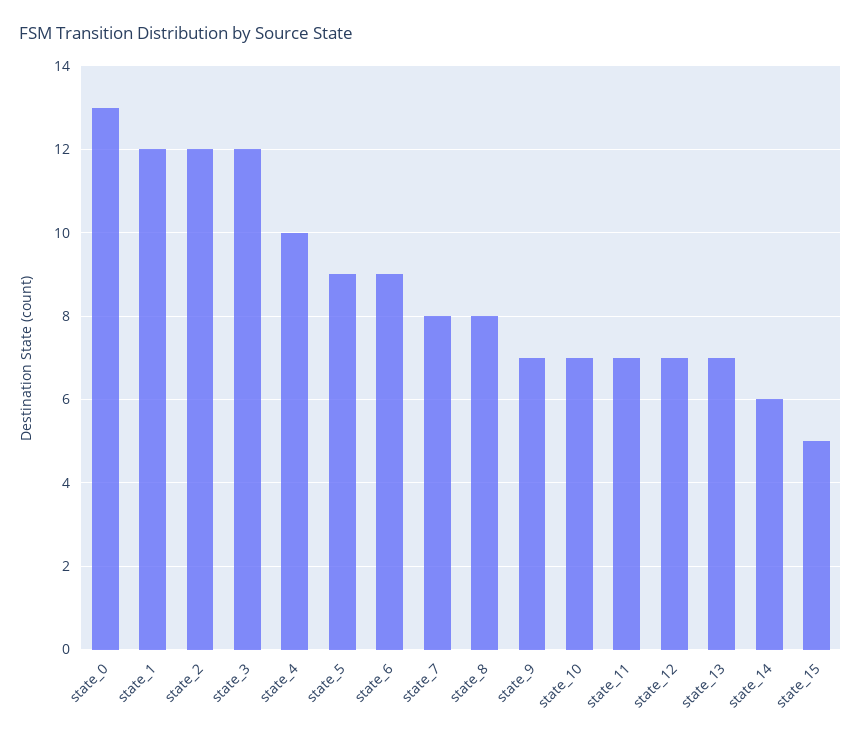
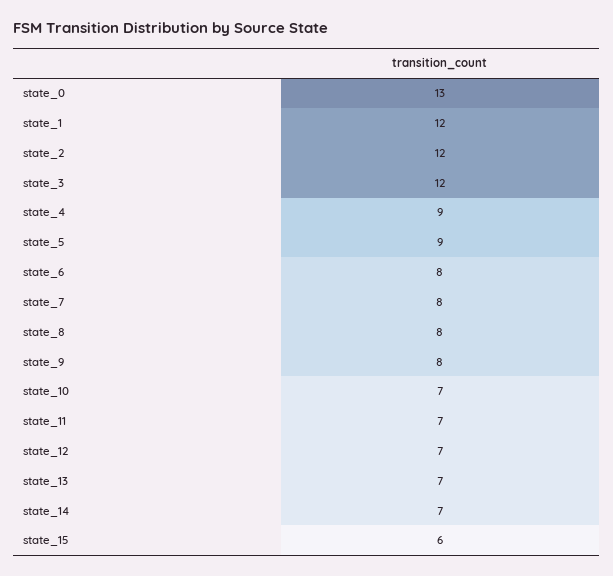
  {
    "state_0": 13,
    "state_1": 12,
    "state_2": 12,
    "state_3": 12,
-   "state_4": 10,
+   "state_4": 9,
    "state_5": 9,
-   "state_6": 9,
+   "state_6": 8,
    "state_7": 8,
    "state_8": 8,
-   "state_9": 7,
+   "state_9": 8,
    "state_10": 7,
    "state_11": 7,
    "state_12": 7,
    "state_13": 7,
-   "state_14": 6,
+   "state_14": 7,
-   "state_15": 5
+   "state_15": 6
  }

